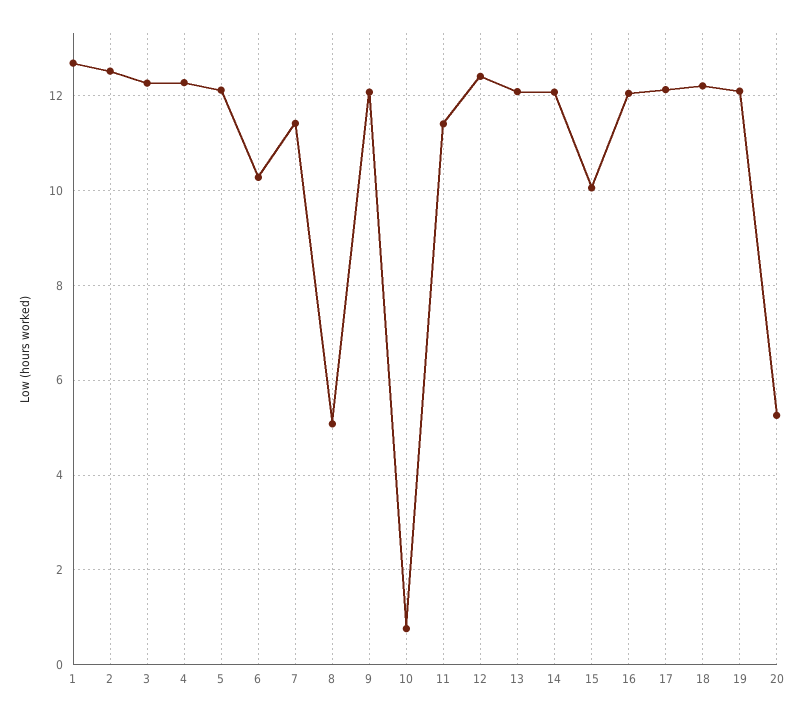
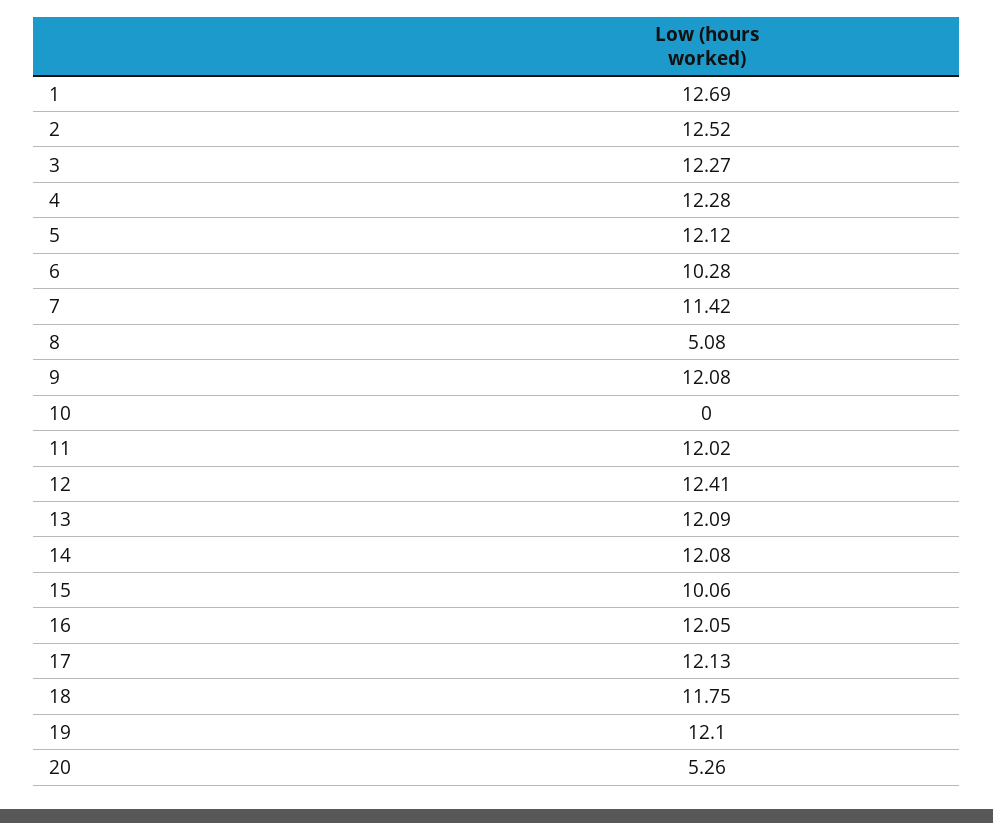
  {
    "1": 12.69,
    "2": 12.52,
    "3": 12.27,
    "4": 12.28,
    "5": 12.12,
    "6": 10.28,
    "7": 11.42,
    "8": 5.08,
    "9": 12.08,
-   "10": 0.8,
+   "10": 0,
-   "11": 11.4,
+   "11": 12.02,
    "12": 12.41,
    "13": 12.09,
    "14": 12.08,
    "15": 10.06,
    "16": 12.05,
    "17": 12.13,
-   "18": 12.2,
+   "18": 11.75,
    "19": 12.1,
    "20": 5.26
  }

